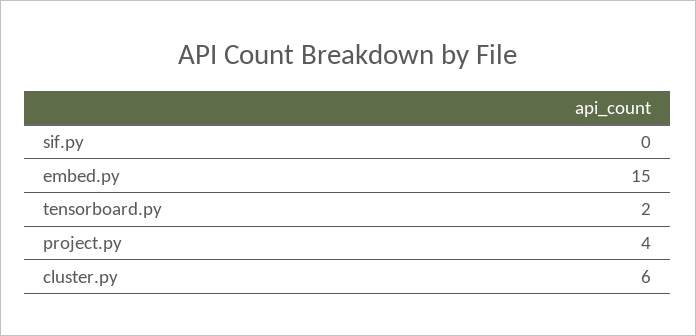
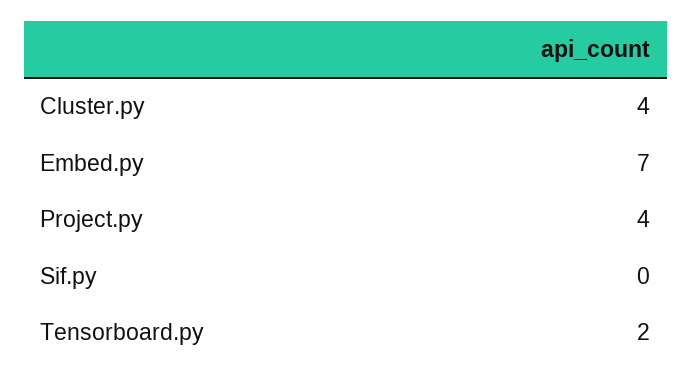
  {
    "sif.py": 0,
-   "embed.py": 15,
+   "embed.py": 7,
    "tensorboard.py": 2,
    "project.py": 4,
-   "cluster.py": 6
+   "cluster.py": 4
  }

